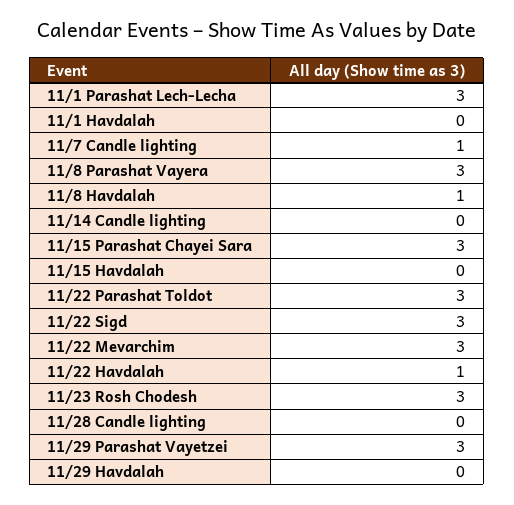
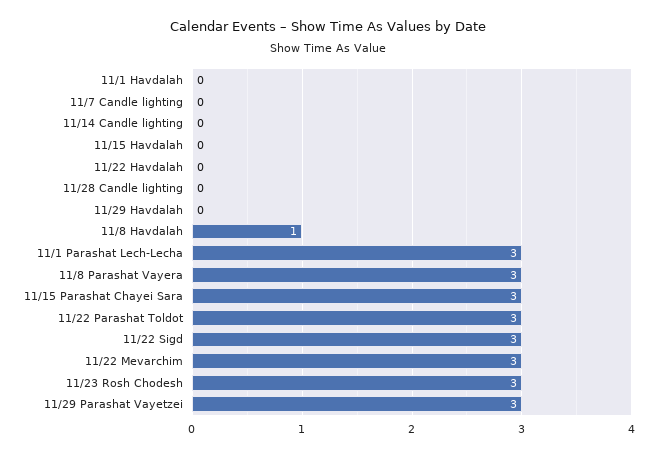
  {
    "11/1 Parashat Lech-Lecha": 3,
    "11/1 Havdalah": 0,
-   "11/7 Candle lighting": 1,
+   "11/7 Candle lighting": 0,
    "11/8 Parashat Vayera": 3,
    "11/8 Havdalah": 1,
    "11/14 Candle lighting": 0,
    "11/15 Parashat Chayei Sara": 3,
    "11/15 Havdalah": 0,
    "11/22 Parashat Toldot": 3,
    "11/22 Sigd": 3,
    "11/22 Mevarchim": 3,
-   "11/22 Havdalah": 1,
+   "11/22 Havdalah": 0,
    "11/23 Rosh Chodesh": 3,
    "11/28 Candle lighting": 0,
    "11/29 Parashat Vayetzei": 3,
    "11/29 Havdalah": 0
  }

